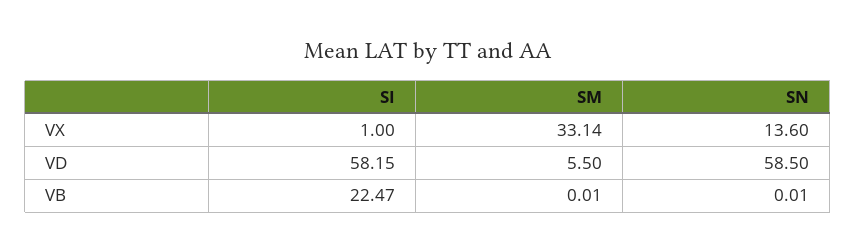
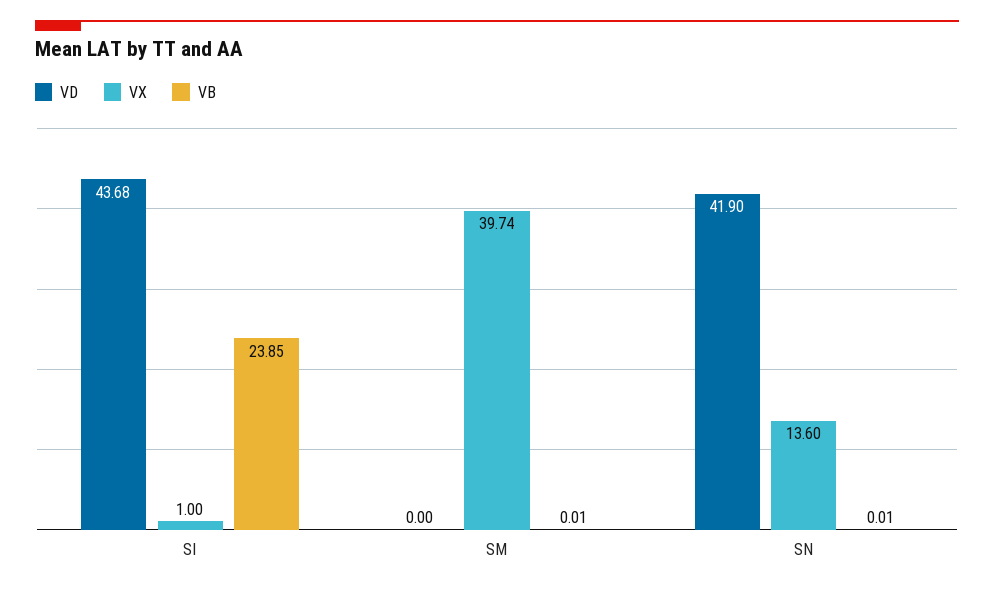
  {
    "VX": {
      "SI": 1,
-     "SM": 33.14,
+     "SM": 39.74,
      "SN": 13.6
    },
    "VD": {
-     "SI": 58.15,
+     "SI": 43.68,
-     "SM": 5.5,
+     "SM": 0,
-     "SN": 58.5
+     "SN": 41.9
    },
    "VB": {
-     "SI": 22.47,
+     "SI": 23.85,
      "SM": 0.01,
      "SN": 0.01
    }
  }

